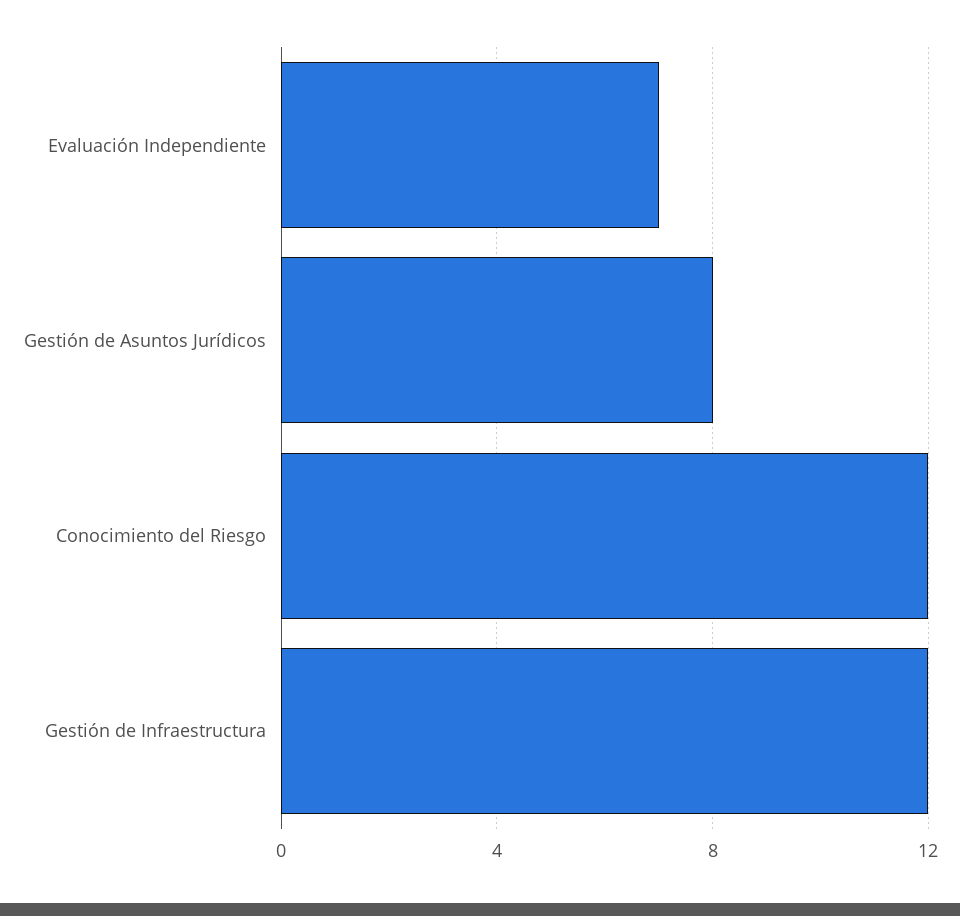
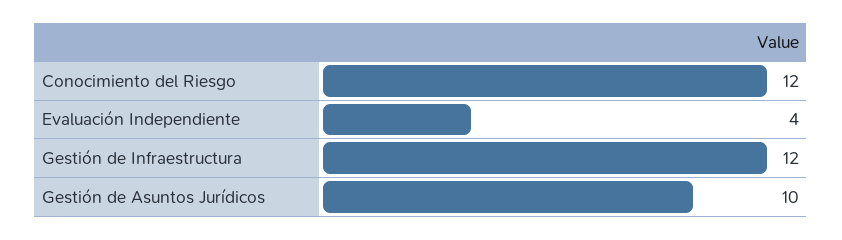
  {
-   "Evaluación Independiente": 7,
+   "Evaluación Independiente": 4,
-   "Gestión de Asuntos Jurídicos": 8,
+   "Gestión de Asuntos Jurídicos": 10,
    "Conocimiento del Riesgo": 12,
    "Gestión de Infraestructura": 12
  }

